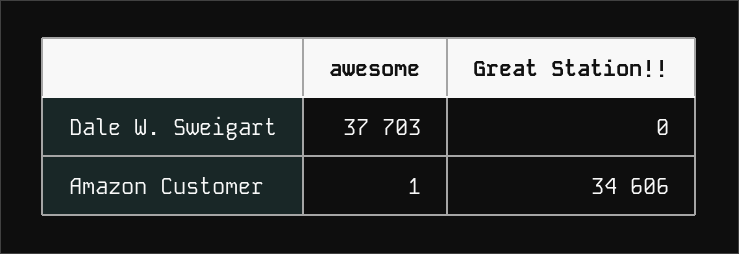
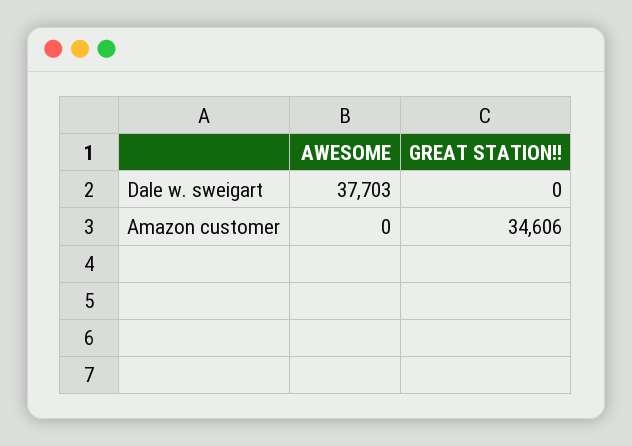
  {
    "awesome": {
      "Dale W. Sweigart": 37703,
-     "Amazon Customer": 1
+     "Amazon Customer": 0
    },
    "Great Station!!": {
      "Dale W. Sweigart": 0,
      "Amazon Customer": 34606
    }
  }

